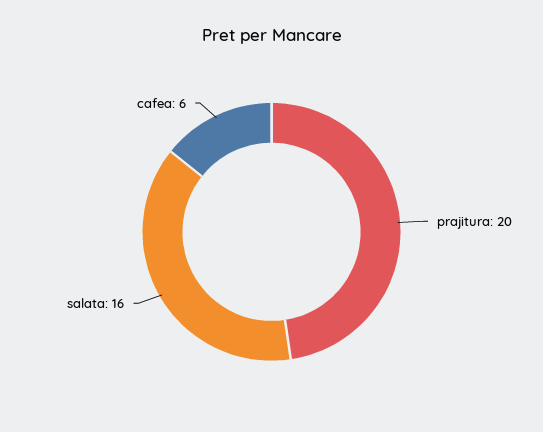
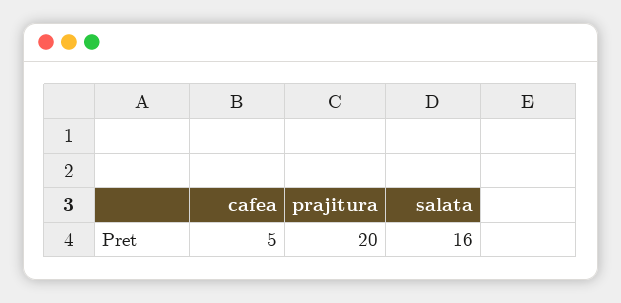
  {
    "prajitura": 20,
    "salata": 16,
-   "cafea": 6
+   "cafea": 5
  }

